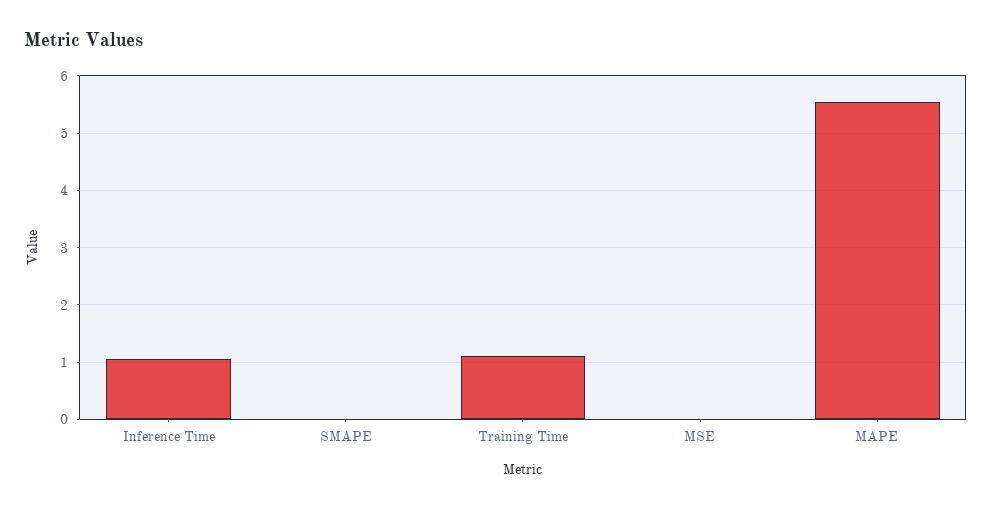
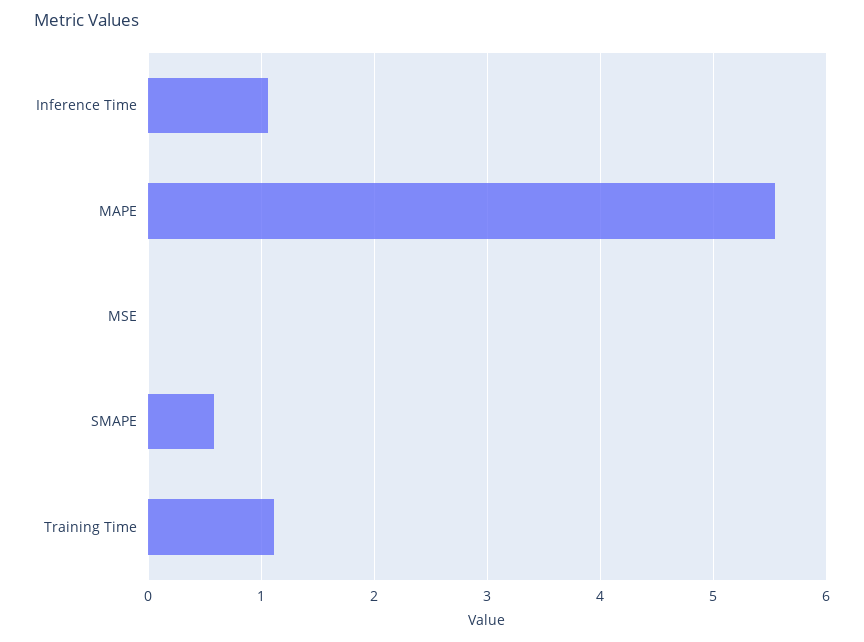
  {
    "Inference Time": 1.1,
-   "SMAPE": 0,
+   "SMAPE": 0.6,
    "Training Time": 1.1,
    "MSE": 0,
    "MAPE": 5.5
  }

